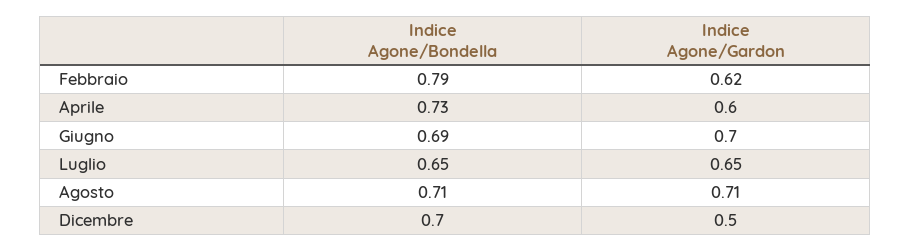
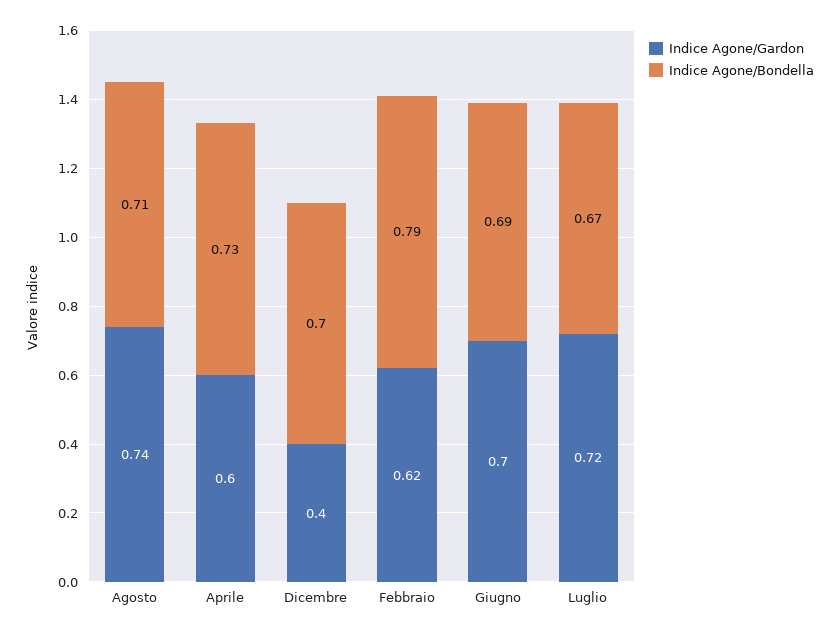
  {
    "Indice Agone/Bondella": {
      "Febbraio": 0.79,
      "Aprile": 0.73,
      "Giugno": 0.69,
-     "Luglio": 0.65,
+     "Luglio": 0.67,
      "Agosto": 0.71,
      "Dicembre": 0.7
    },
    "Indice Agone/Gardon": {
      "Febbraio": 0.62,
      "Aprile": 0.6,
      "Giugno": 0.7,
-     "Luglio": 0.65,
+     "Luglio": 0.72,
-     "Agosto": 0.71,
+     "Agosto": 0.74,
-     "Dicembre": 0.5
+     "Dicembre": 0.4
    }
  }

